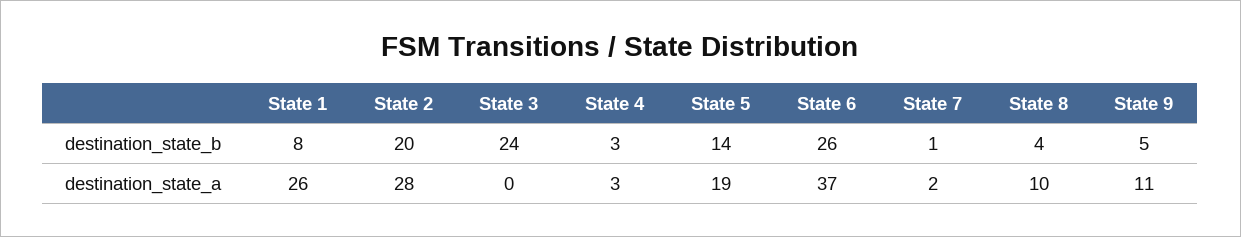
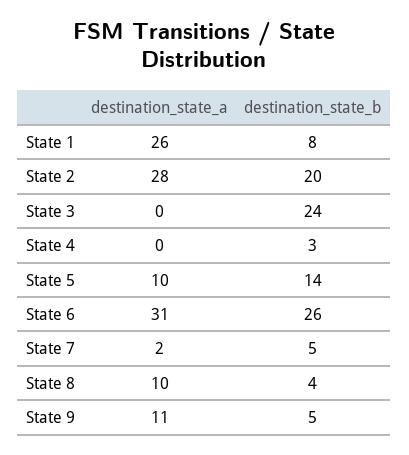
  {
    "State 1": {
      "destination_state_b": 8,
      "destination_state_a": 26
    },
    "State 2": {
      "destination_state_b": 20,
      "destination_state_a": 28
    },
    "State 3": {
      "destination_state_b": 24,
      "destination_state_a": 0
    },
    "State 4": {
      "destination_state_b": 3,
-     "destination_state_a": 3
+     "destination_state_a": 0
    },
    "State 5": {
      "destination_state_b": 14,
-     "destination_state_a": 19
+     "destination_state_a": 10
    },
    "State 6": {
      "destination_state_b": 26,
-     "destination_state_a": 37
+     "destination_state_a": 31
    },
    "State 7": {
-     "destination_state_b": 1,
+     "destination_state_b": 5,
      "destination_state_a": 2
    },
    "State 8": {
      "destination_state_b": 4,
      "destination_state_a": 10
    },
    "State 9": {
      "destination_state_b": 5,
      "destination_state_a": 11
    }
  }

